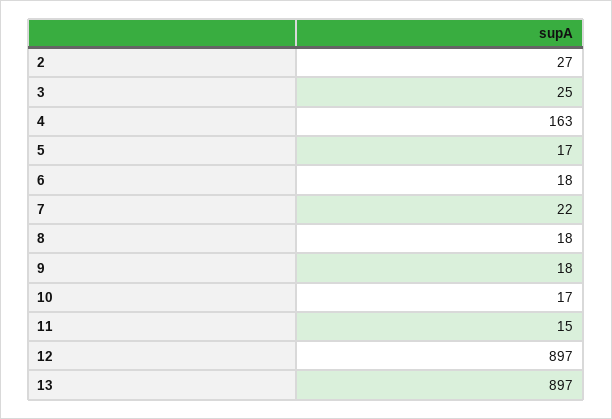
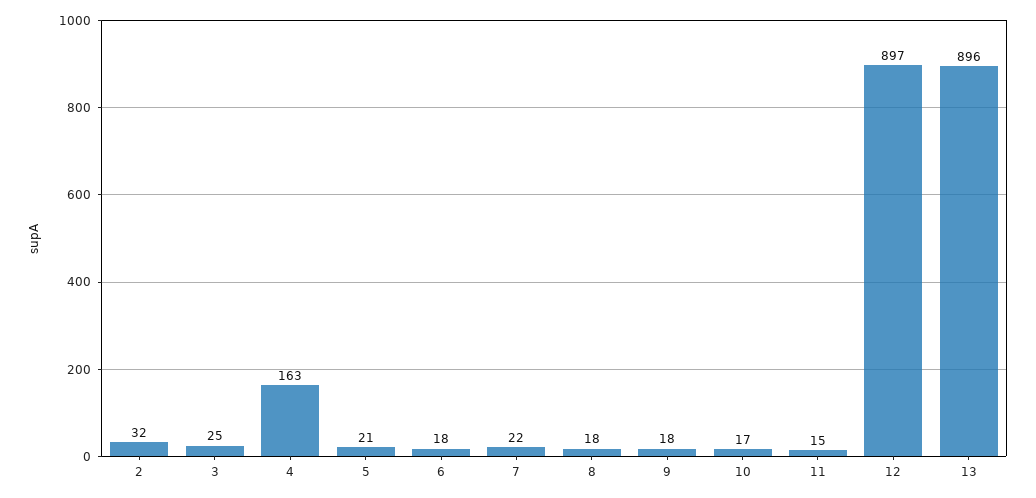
  {
-   "2": 27,
+   "2": 32,
    "3": 25,
    "4": 163,
-   "5": 17,
+   "5": 21,
    "6": 18,
    "7": 22,
    "8": 18,
    "9": 18,
    "10": 17,
    "11": 15,
    "12": 897,
-   "13": 897
+   "13": 896
  }

